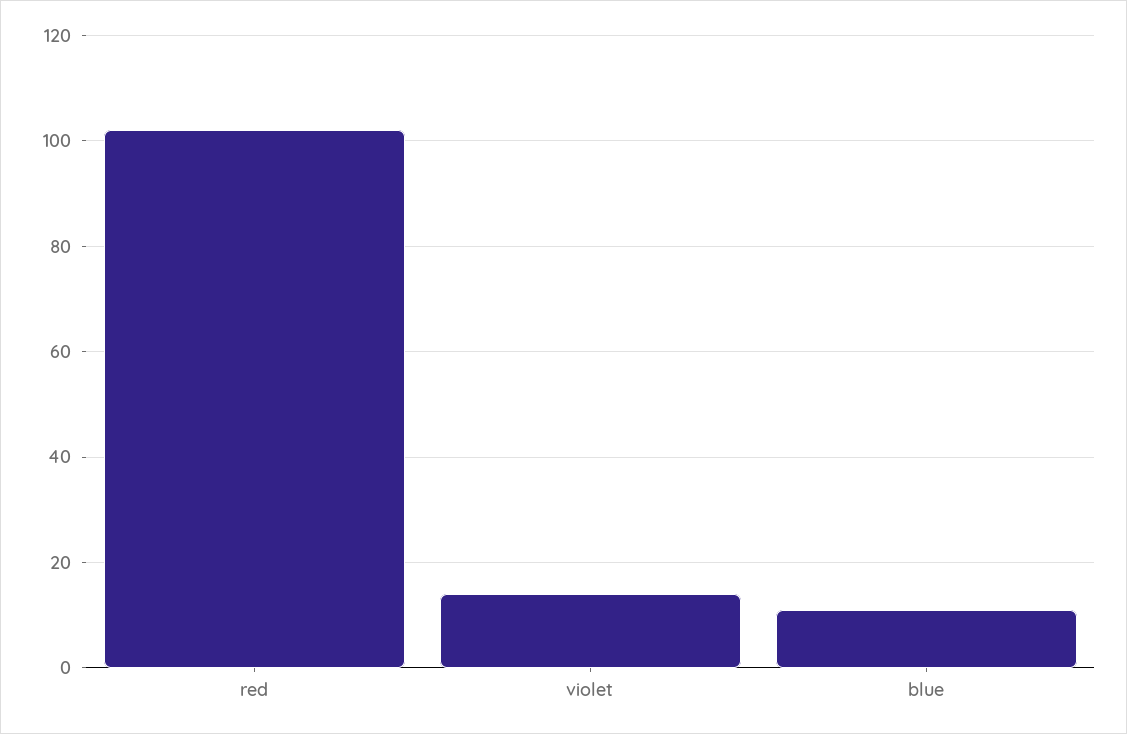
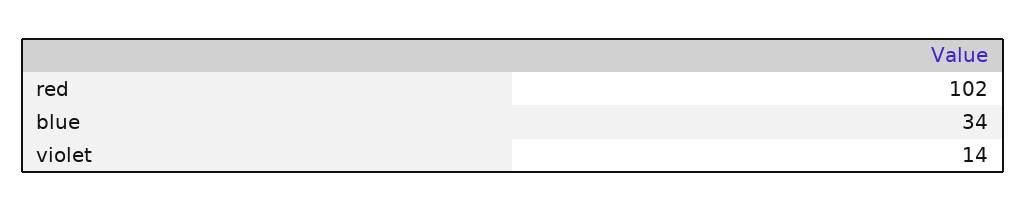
  {
    "red": 102,
    "violet": 14,
-   "blue": 10
+   "blue": 34
  }

